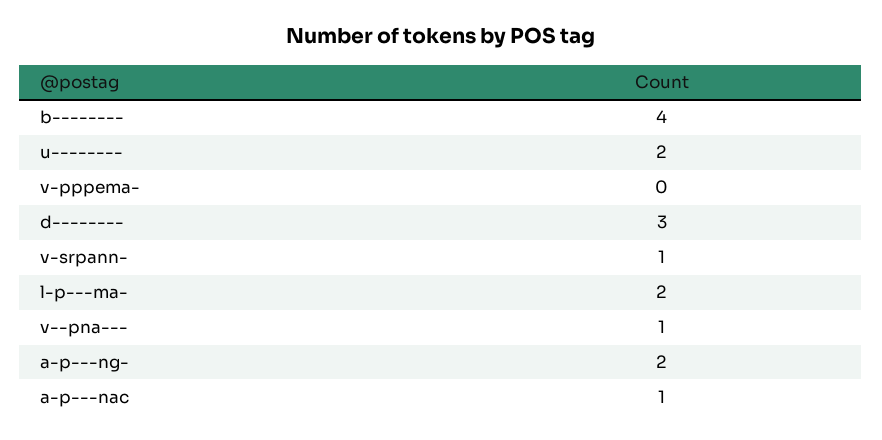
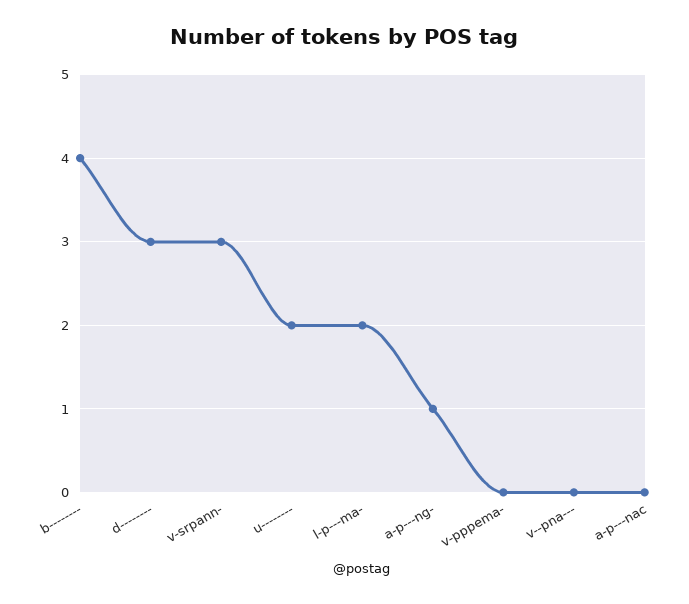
  {
    "b--------": 4,
    "u--------": 2,
    "v-pppema-": 0,
    "d--------": 3,
-   "v-srpann-": 1,
+   "v-srpann-": 3,
    "l-p---ma-": 2,
-   "v--pna---": 1,
+   "v--pna---": 0,
-   "a-p---ng-": 2,
+   "a-p---ng-": 1,
-   "a-p---nac": 1
+   "a-p---nac": 0
  }

